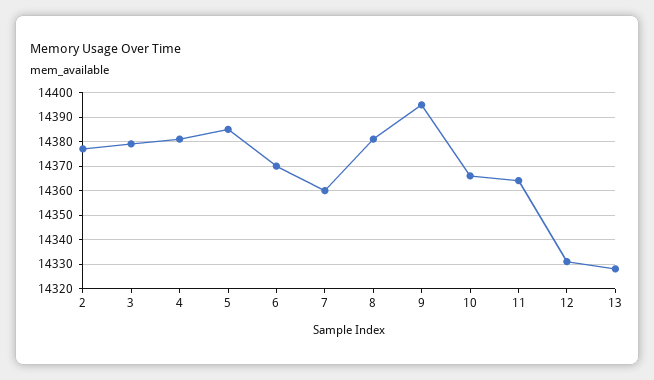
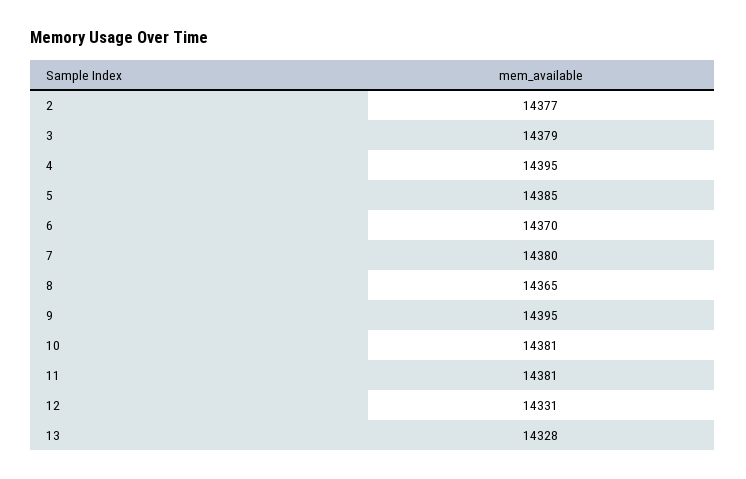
  {
    "2": 14377,
    "3": 14379,
-   "4": 14380,
+   "4": 14395,
    "5": 14385,
    "6": 14370,
-   "7": 14360,
+   "7": 14380,
-   "8": 14380,
+   "8": 14365,
    "9": 14395,
-   "10": 14365,
+   "10": 14381,
-   "11": 14365,
+   "11": 14381,
    "12": 14331,
    "13": 14328
  }

